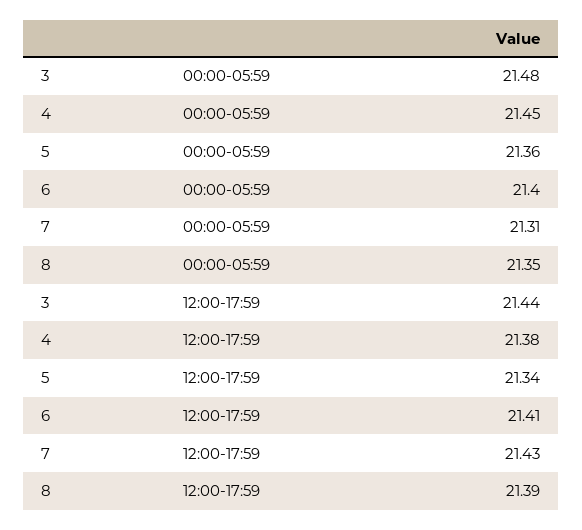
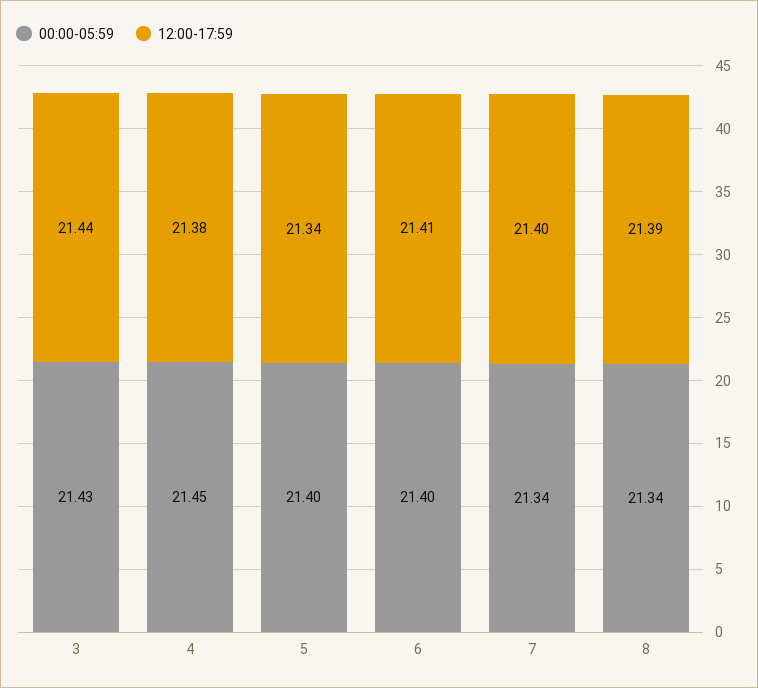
  {
    "00:00-05:59": {
-     "3": 21.48,
+     "3": 21.43,
      "4": 21.45,
-     "5": 21.36,
+     "5": 21.4,
      "6": 21.4,
-     "7": 21.31,
+     "7": 21.34,
-     "8": 21.35
+     "8": 21.34
    },
    "12:00-17:59": {
      "3": 21.44,
      "4": 21.38,
      "5": 21.34,
      "6": 21.41,
-     "7": 21.43,
+     "7": 21.4,
      "8": 21.39
    }
  }

